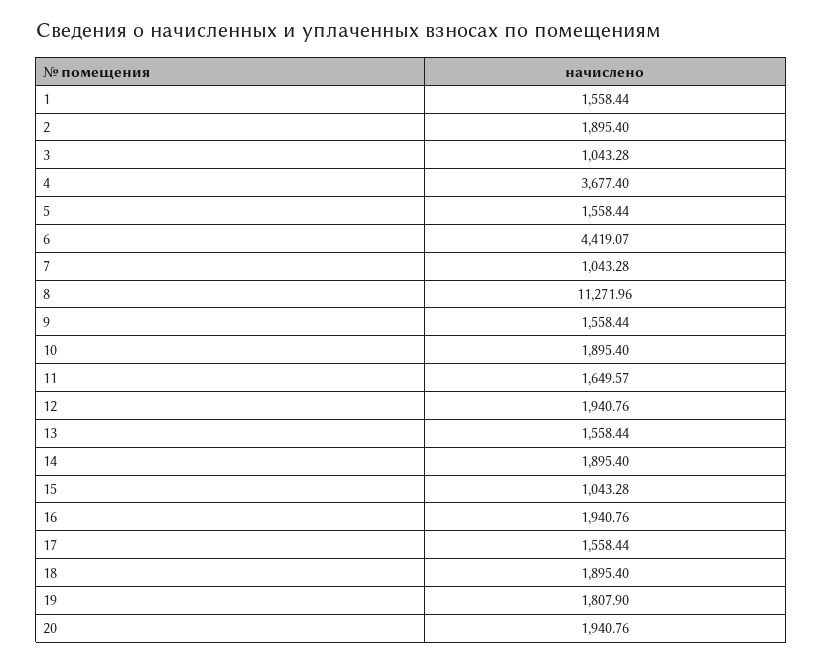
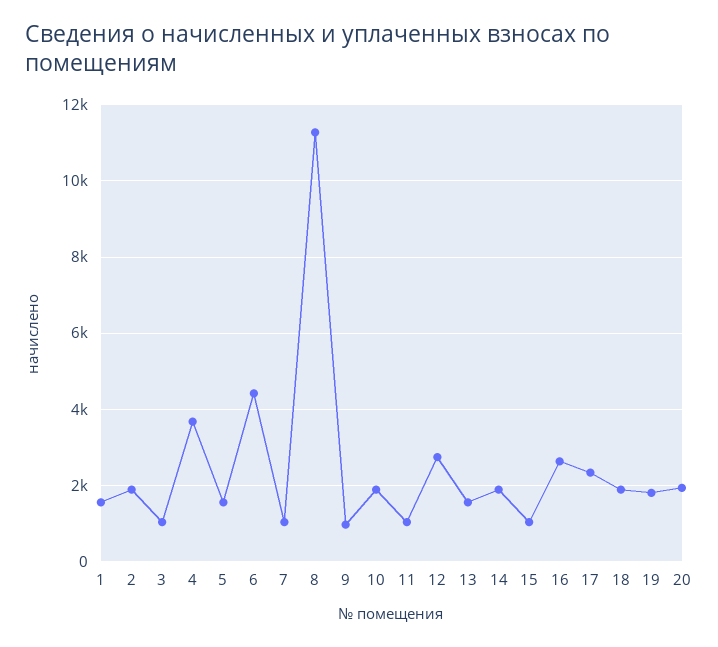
  {
    "1": 1558.44,
    "2": 1895.4,
    "3": 1043.28,
    "4": 3677.4,
    "5": 1558.44,
    "6": 4419.07,
    "7": 1043.28,
    "8": 11271.96,
-   "9": 1558.44,
+   "9": 1000,
    "10": 1895.4,
-   "11": 1649.57,
+   "11": 1000,
-   "12": 1940.76,
+   "12": 2800,
    "13": 1558.44,
    "14": 1895.4,
    "15": 1043.28,
-   "16": 1940.76,
+   "16": 2600,
-   "17": 1558.44,
+   "17": 2400,
    "18": 1895.4,
    "19": 1807.9,
    "20": 1940.76
  }

